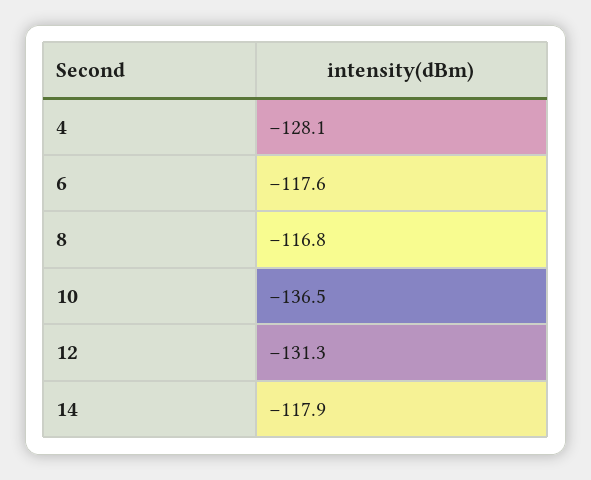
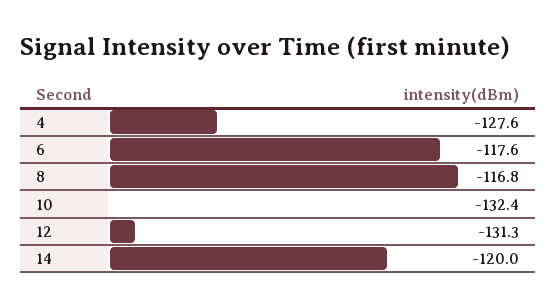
  {
-   "4": -128.1,
+   "4": -127.6,
    "6": -117.6,
    "8": -116.8,
-   "10": -136.5,
+   "10": -132.4,
    "12": -131.3,
-   "14": -117.9
+   "14": -120
  }

